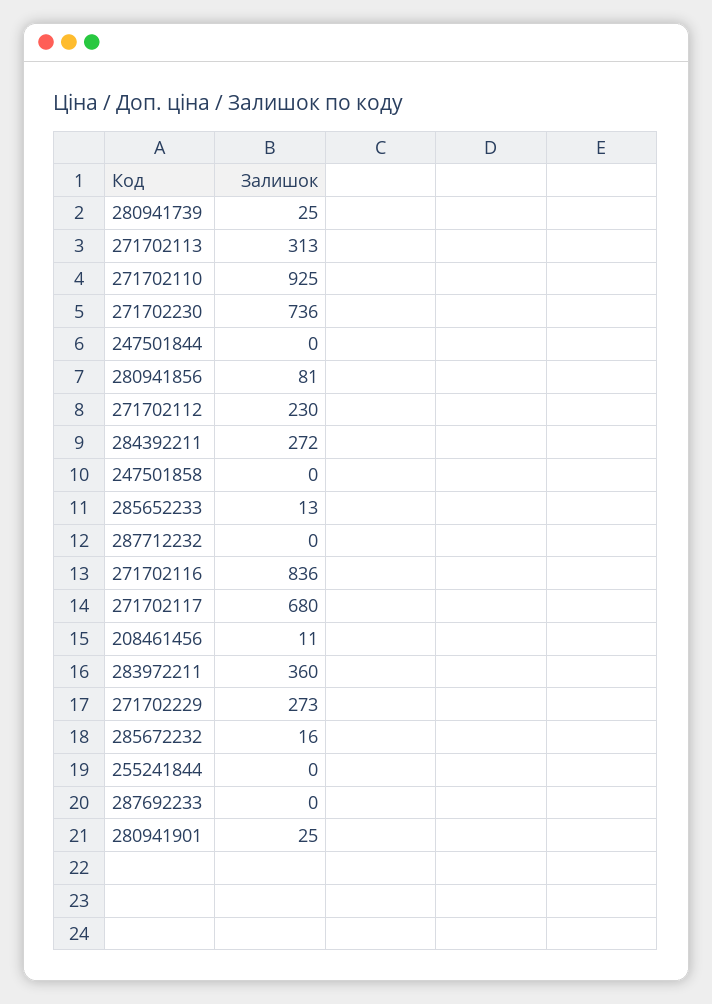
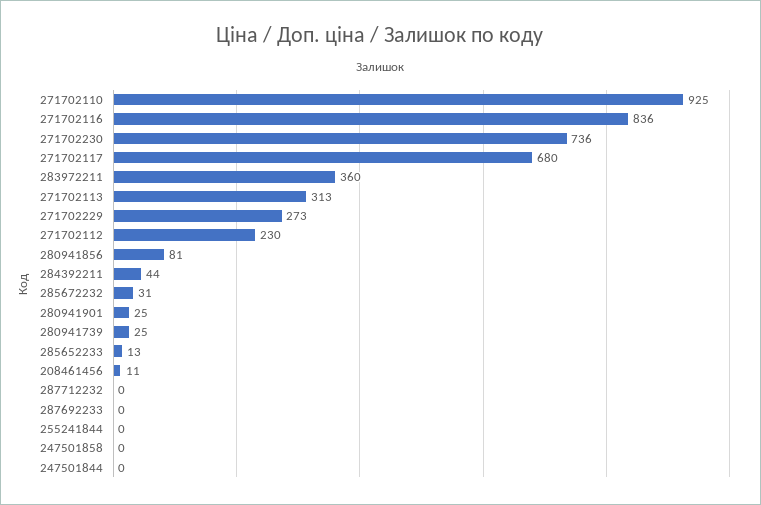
  {
    "280941739": 25,
    "271702113": 313,
    "271702110": 925,
    "271702230": 736,
    "247501844": 0,
    "280941856": 81,
    "271702112": 230,
-   "284392211": 272,
+   "284392211": 44,
    "247501858": 0,
    "285652233": 13,
    "287712232": 0,
    "271702116": 836,
    "271702117": 680,
    "208461456": 11,
    "283972211": 360,
    "271702229": 273,
-   "285672232": 16,
+   "285672232": 31,
    "255241844": 0,
    "287692233": 0,
    "280941901": 25
  }

